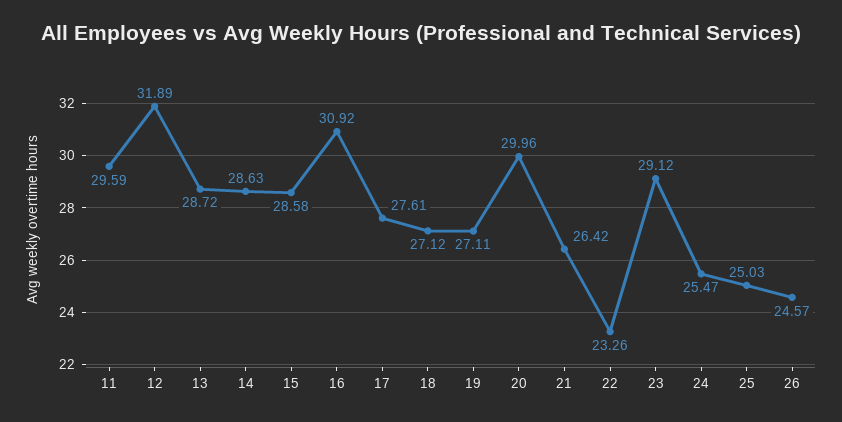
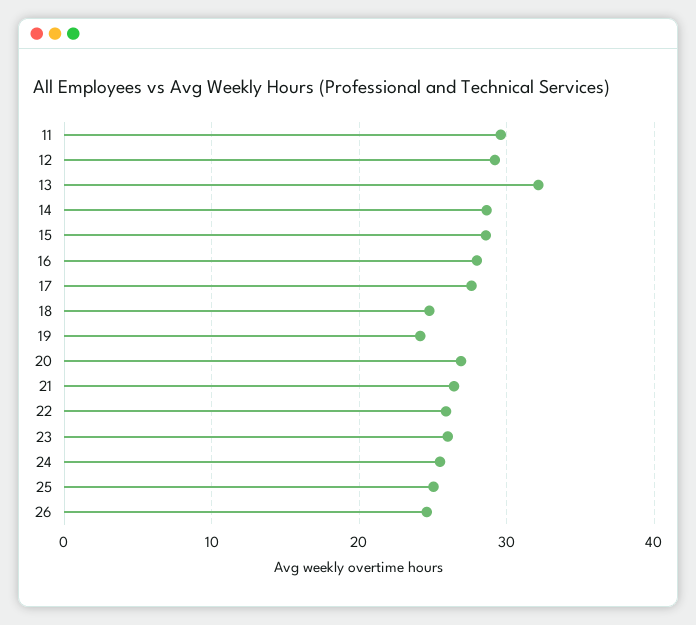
  {
    "11": 29.59,
-   "12": 31.89,
+   "12": 29,
-   "13": 28.72,
+   "13": 32,
    "14": 28.63,
    "15": 28.58,
-   "16": 30.92,
+   "16": 28,
    "17": 27.61,
-   "18": 27.12,
+   "18": 25,
-   "19": 27.11,
+   "19": 24,
-   "20": 29.96,
+   "20": 27,
    "21": 26.42,
-   "22": 23.26,
+   "22": 26,
-   "23": 29.12,
+   "23": 26,
    "24": 25.47,
    "25": 25.03,
    "26": 24.57
  }

